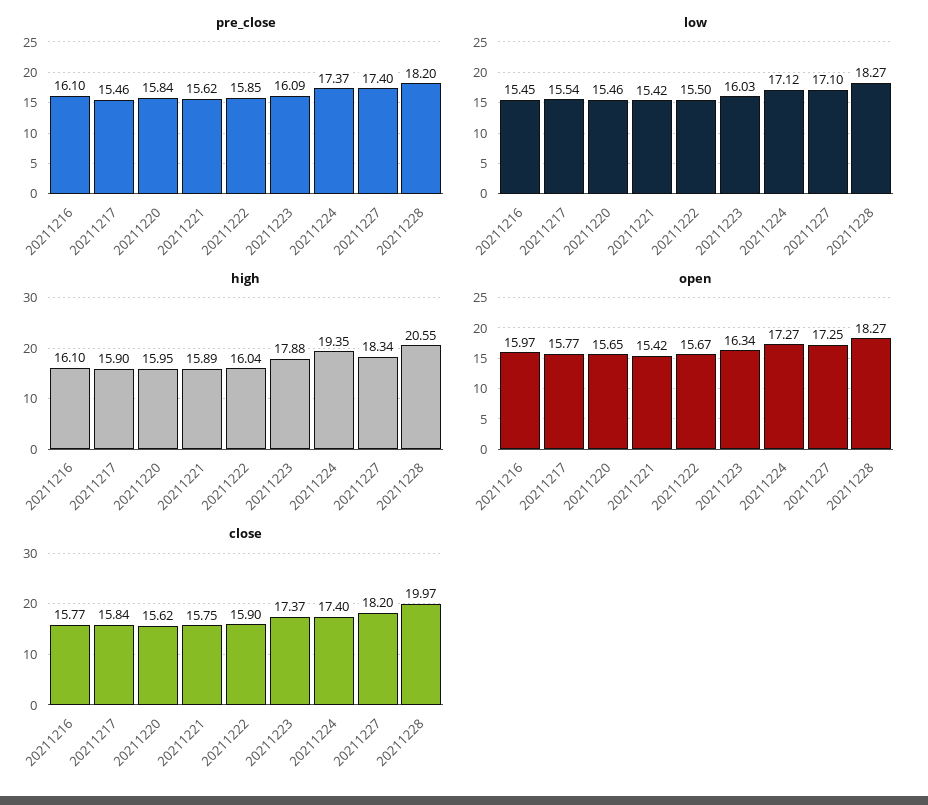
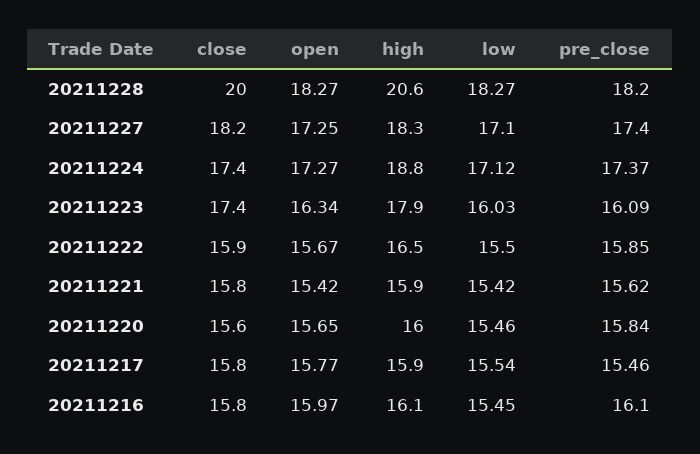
  {
    "pre_close": {
      "20211216": 16.1,
      "20211217": 15.46,
      "20211220": 15.84,
      "20211221": 15.62,
      "20211222": 15.85,
      "20211223": 16.09,
      "20211224": 17.37,
      "20211227": 17.4,
      "20211228": 18.2
    },
    "low": {
      "20211216": 15.45,
      "20211217": 15.54,
      "20211220": 15.46,
      "20211221": 15.42,
      "20211222": 15.5,
      "20211223": 16.03,
      "20211224": 17.12,
      "20211227": 17.1,
      "20211228": 18.27
    },
    "high": {
      "20211216": 16.1,
      "20211217": 15.9,
      "20211220": 15.95,
      "20211221": 15.89,
-     "20211222": 16.04,
+     "20211222": 16.5,
      "20211223": 17.88,
-     "20211224": 19.35,
+     "20211224": 18.8,
      "20211227": 18.34,
      "20211228": 20.55
    },
    "open": {
      "20211216": 15.97,
      "20211217": 15.77,
      "20211220": 15.65,
      "20211221": 15.42,
      "20211222": 15.67,
      "20211223": 16.34,
      "20211224": 17.27,
      "20211227": 17.25,
      "20211228": 18.27
    },
    "close": {
      "20211216": 15.77,
      "20211217": 15.84,
      "20211220": 15.62,
      "20211221": 15.75,
      "20211222": 15.9,
      "20211223": 17.37,
      "20211224": 17.4,
      "20211227": 18.2,
      "20211228": 19.97
    }
  }

